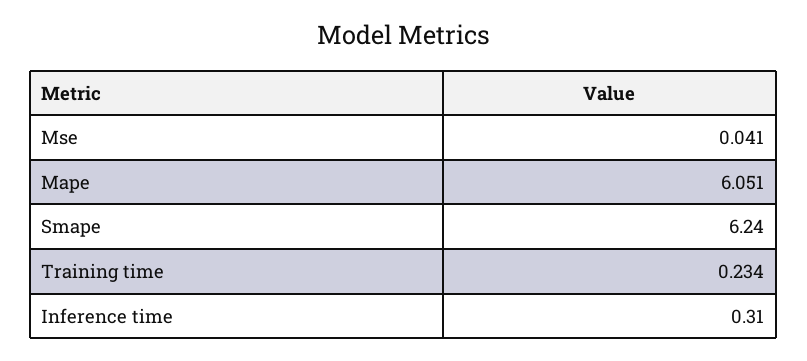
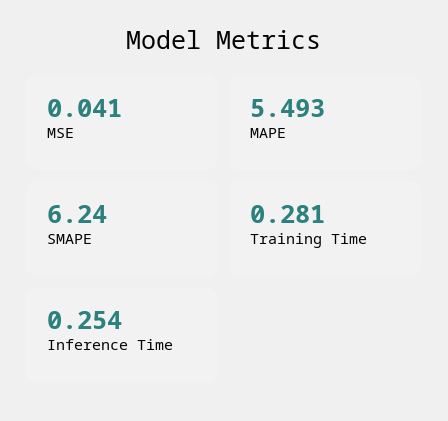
  {
    "Mse": 0.041,
-   "Mape": 6.051,
+   "Mape": 5.493,
    "Smape": 6.24,
-   "Training time": 0.234,
+   "Training time": 0.281,
-   "Inference time": 0.31
+   "Inference time": 0.254
  }

